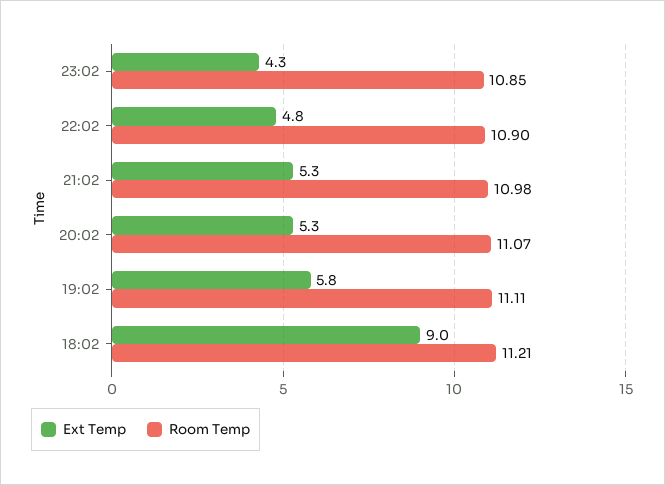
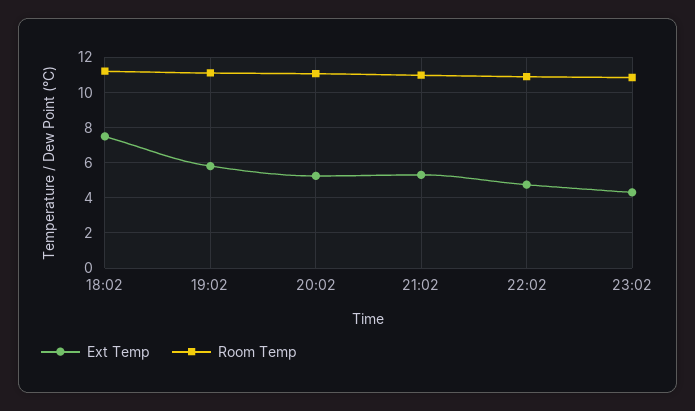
  {
    "Ext Temp": {
      "23:02": 4.3,
      "22:02": 4.8,
      "21:02": 5.3,
      "20:02": 5.3,
      "19:02": 5.8,
-     "18:02": 9
+     "18:02": 7.5
    },
    "Room Temp": {
      "23:02": 10.85,
      "22:02": 10.9,
      "21:02": 10.98,
      "20:02": 11.07,
      "19:02": 11.11,
      "18:02": 11.21
    }
  }

